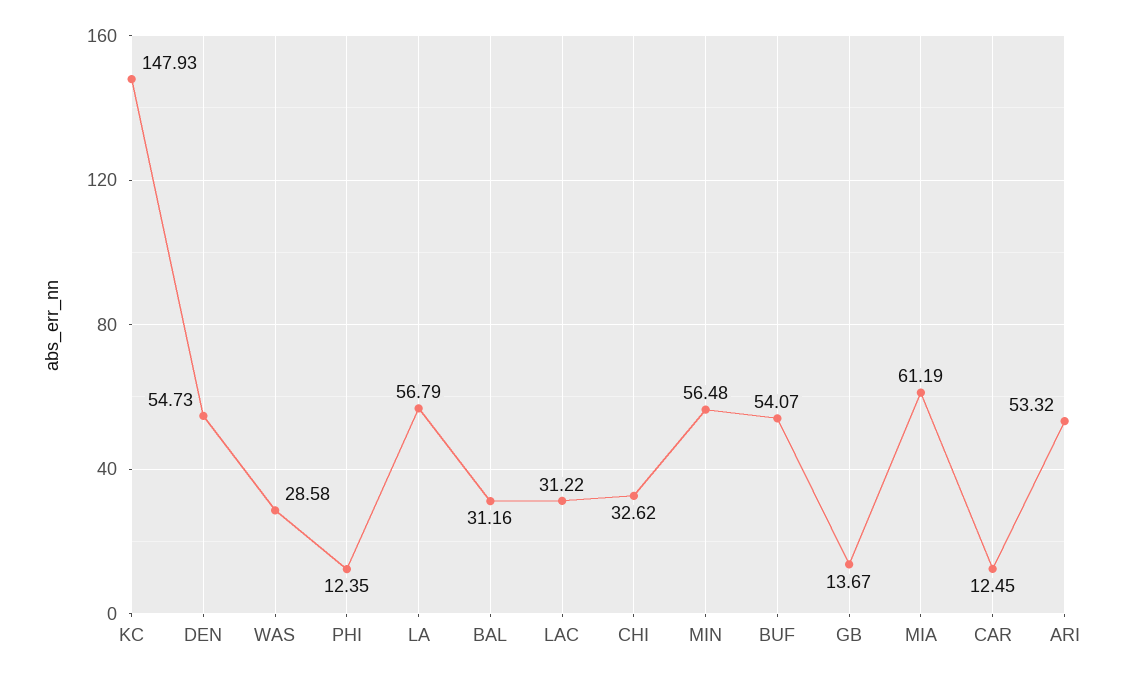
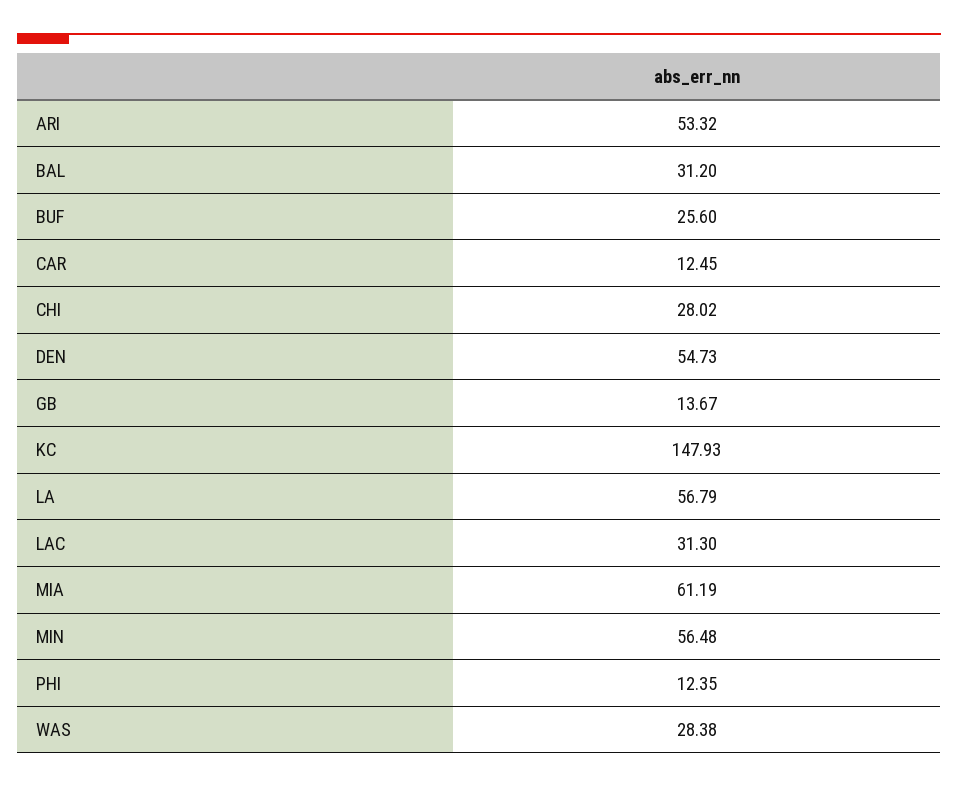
  {
    "KC": 147.93,
    "DEN": 54.73,
-   "WAS": 28.58,
+   "WAS": 28.38,
    "PHI": 12.35,
    "LA": 56.79,
-   "BAL": 31.16,
+   "BAL": 31.2,
-   "LAC": 31.22,
+   "LAC": 31.3,
-   "CHI": 32.62,
+   "CHI": 28.02,
    "MIN": 56.48,
-   "BUF": 54.07,
+   "BUF": 25.6,
    "GB": 13.67,
    "MIA": 61.19,
    "CAR": 12.45,
    "ARI": 53.32
  }

